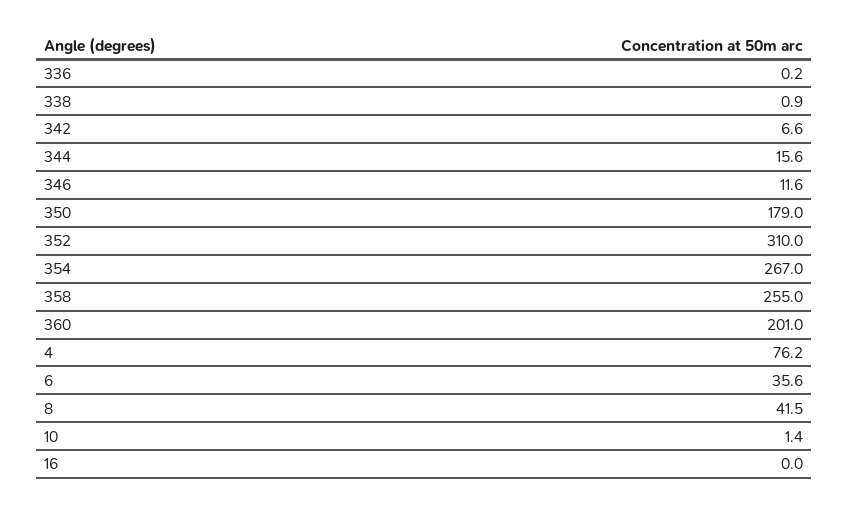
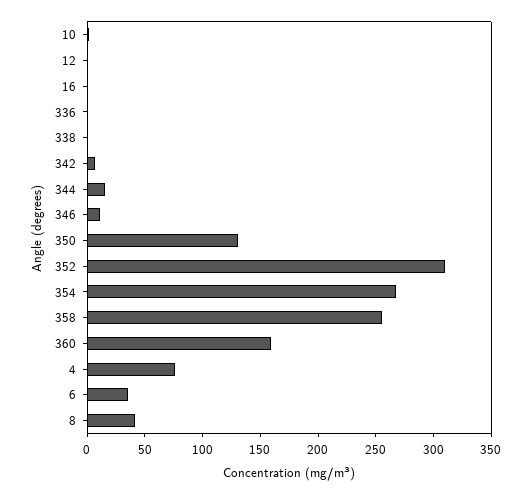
  {
    "336": 0.2,
    "338": 0.9,
    "342": 6.6,
    "344": 15.6,
    "346": 11.6,
-   "350": 179,
+   "350": 130,
    "352": 310,
    "354": 267,
    "358": 255,
-   "360": 201,
+   "360": 160,
    "4": 76.2,
    "6": 35.6,
    "8": 41.5,
    "10": 1.4,
-   "16": 0
+   "16": 0,
+   "12": 0
  }

